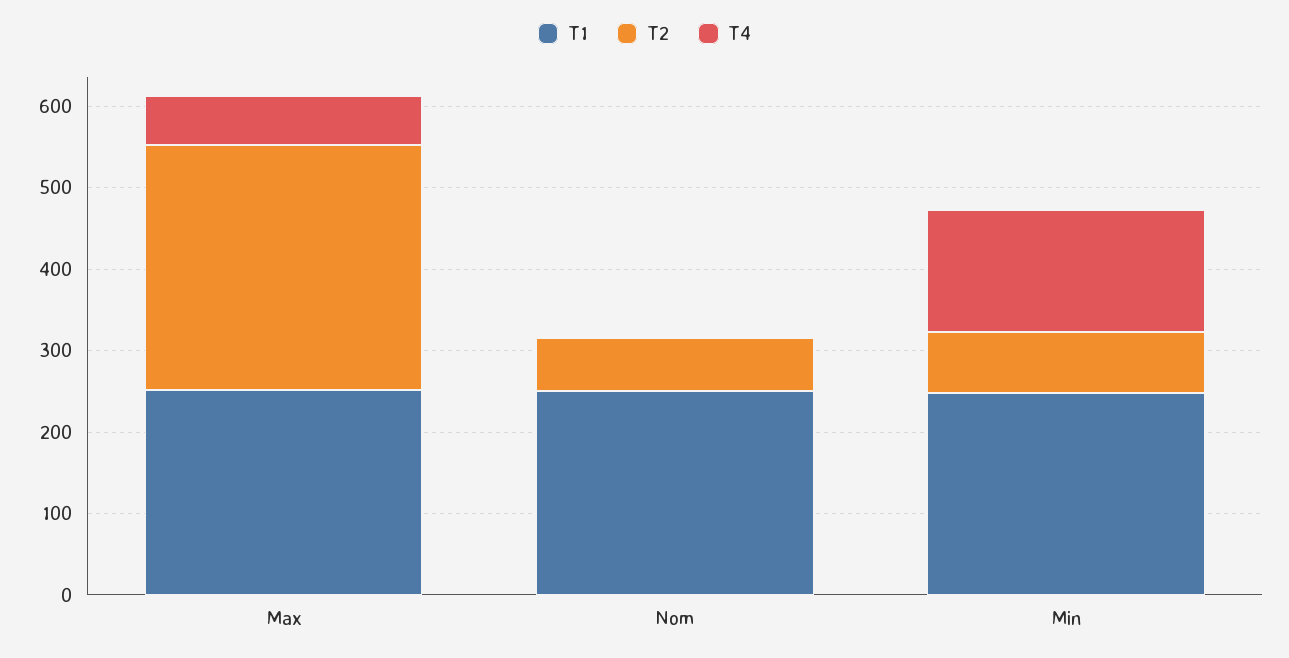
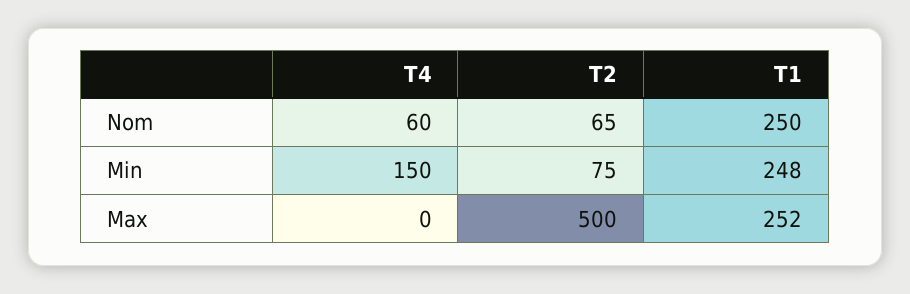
  {
    "T1": {
      "Max": 252,
      "Nom": 250,
      "Min": 248
    },
    "T2": {
-     "Max": 300,
+     "Max": 500,
      "Nom": 65,
      "Min": 75
    },
    "T4": {
-     "Max": 60,
+     "Max": 0,
-     "Nom": 0,
+     "Nom": 60,
      "Min": 150
    }
  }

